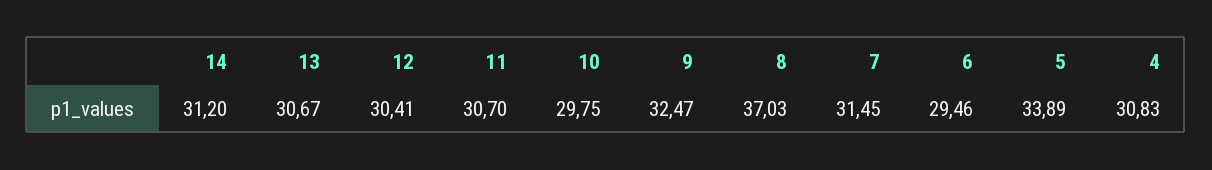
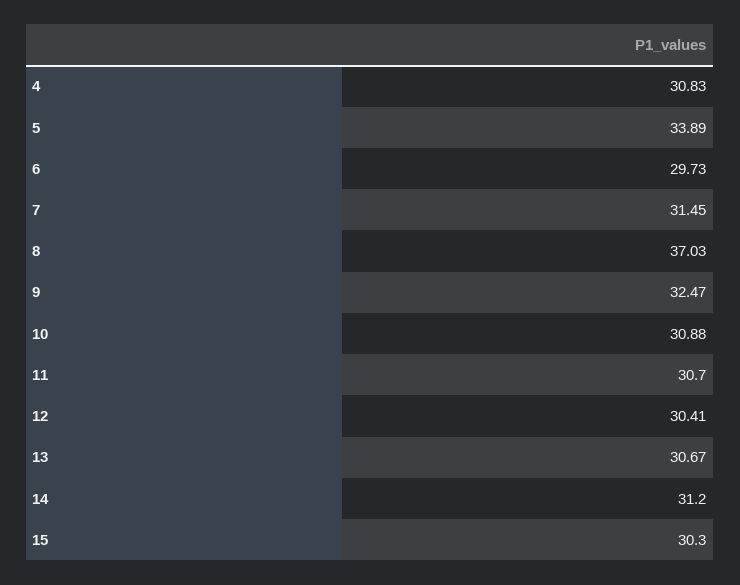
  {
    "14": 31.2,
    "13": 30.67,
    "12": 30.41,
    "11": 30.7,
-   "10": 29.75,
+   "10": 30.88,
    "9": 32.47,
    "8": 37.03,
    "7": 31.45,
-   "6": 29.46,
+   "6": 29.73,
    "5": 33.89,
-   "4": 30.83
+   "4": 30.83,
+   "15": 30.3
  }

